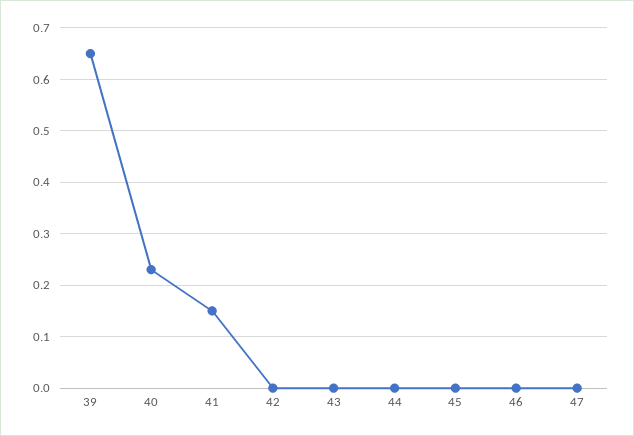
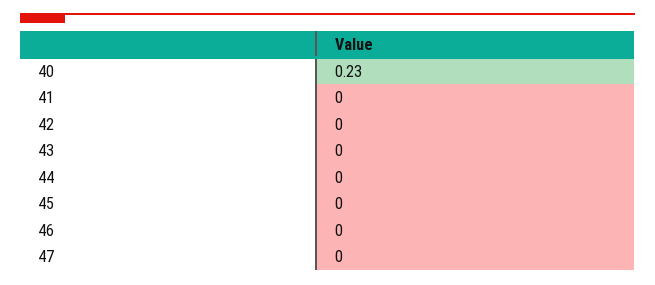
  {
-   "39": 0.65,
    "40": 0.23,
-   "41": 0.15,
+   "41": 0,
    "42": 0,
    "43": 0,
    "44": 0,
    "45": 0,
    "46": 0,
    "47": 0
  }

